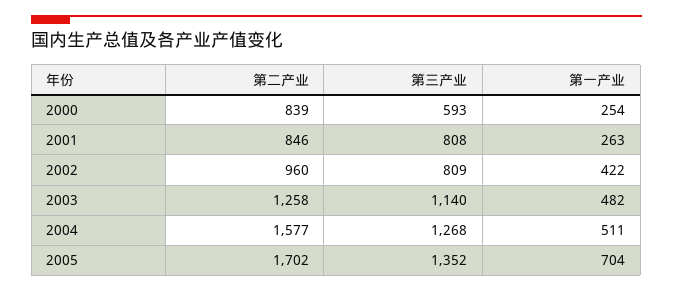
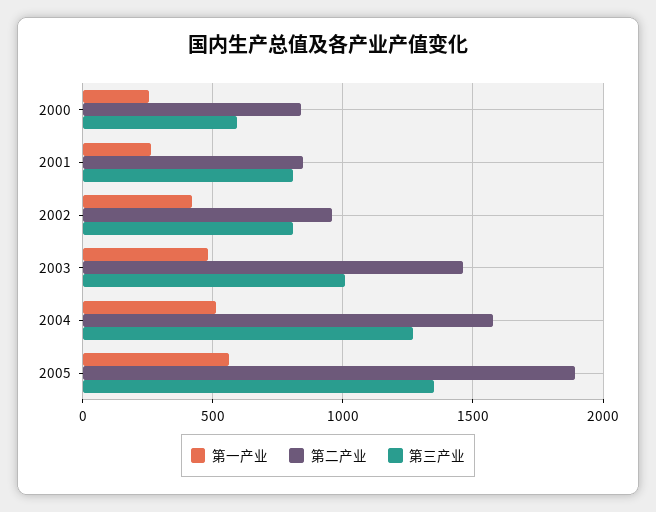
  {
    "第二产业": {
      "2000": 839,
      "2001": 846,
      "2002": 960,
-     "2003": 1258,
+     "2003": 1450,
      "2004": 1577,
-     "2005": 1702
+     "2005": 1900
    },
    "第三产业": {
      "2000": 593,
      "2001": 808,
      "2002": 809,
-     "2003": 1140,
+     "2003": 1000,
      "2004": 1268,
      "2005": 1352
    },
    "第一产业": {
      "2000": 254,
      "2001": 263,
      "2002": 422,
      "2003": 482,
      "2004": 511,
-     "2005": 704
+     "2005": 550
    }
  }

